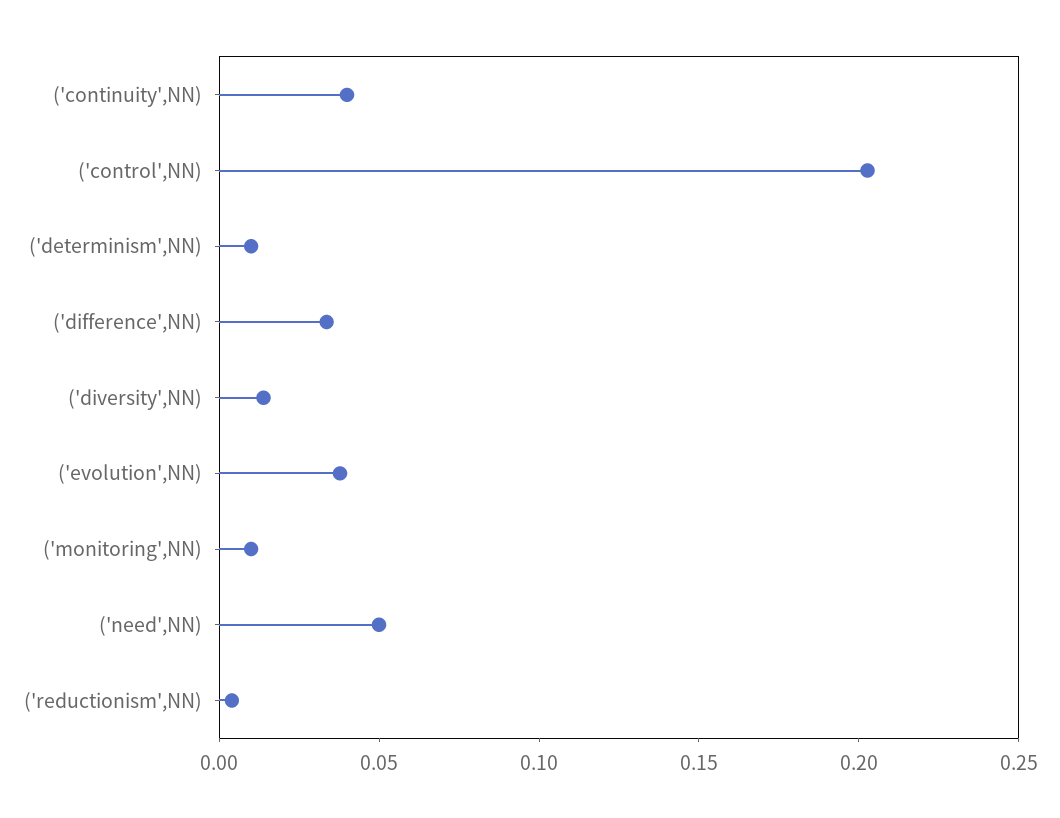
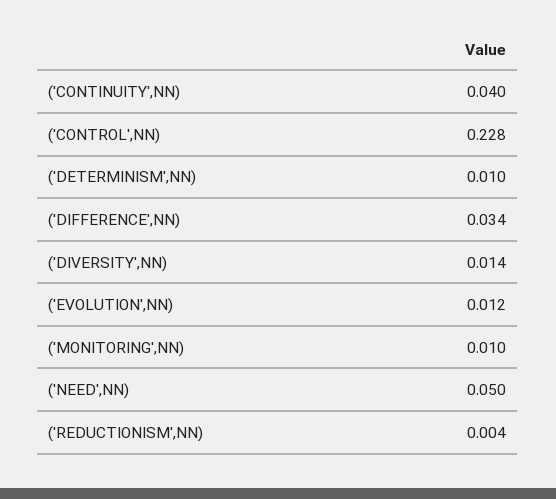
  {
    "('continuity',NN)": 0.04,
-   "('control',NN)": 0.2,
+   "('control',NN)": 0.228,
    "('determinism',NN)": 0.01,
    "('difference',NN)": 0.034,
    "('diversity',NN)": 0.014,
-   "('evolution',NN)": 0.04,
+   "('evolution',NN)": 0.012,
    "('monitoring',NN)": 0.01,
    "('need',NN)": 0.05,
    "('reductionism',NN)": 0.004
  }

